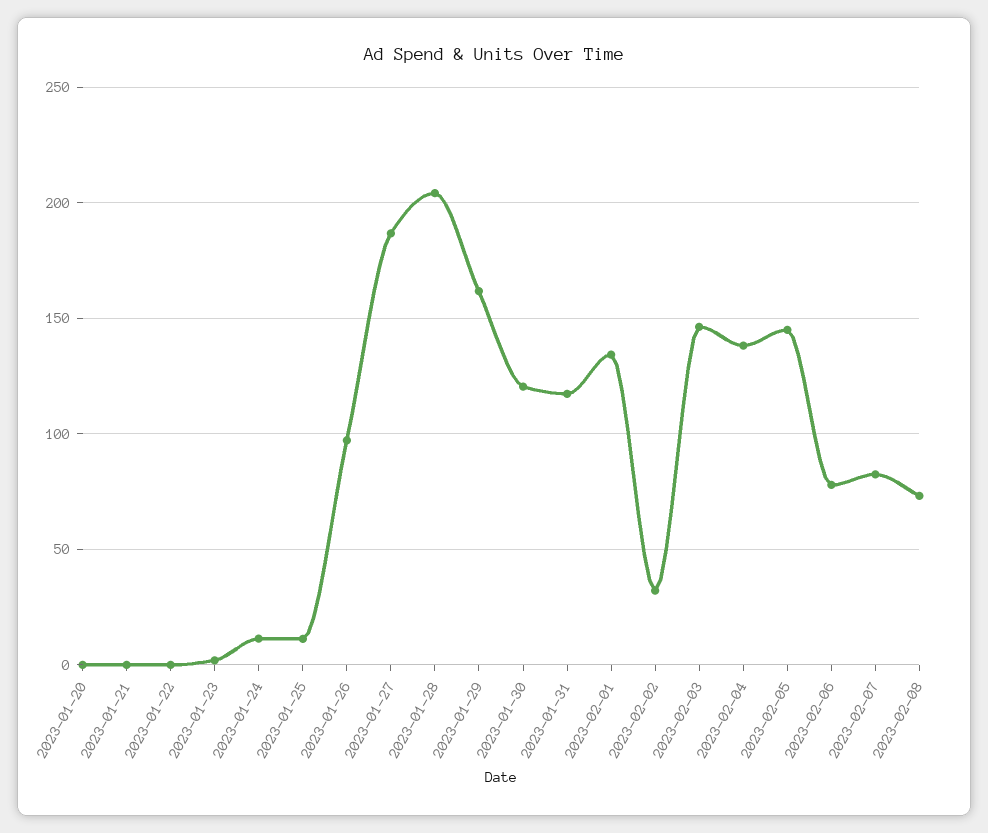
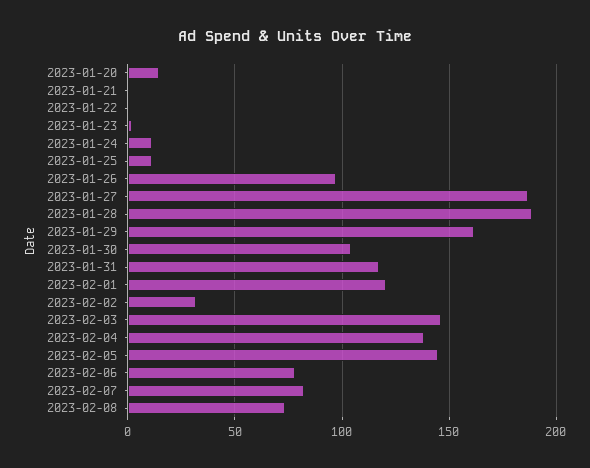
  {
-   "2023-01-20": 0,
+   "2023-01-20": 15,
    "2023-01-21": 0,
    "2023-01-22": 0,
    "2023-01-23": 0,
    "2023-01-24": 10,
    "2023-01-25": 10,
    "2023-01-26": 95,
    "2023-01-27": 185,
-   "2023-01-28": 205,
+   "2023-01-28": 190,
    "2023-01-29": 160,
-   "2023-01-30": 120,
+   "2023-01-30": 105,
    "2023-01-31": 115,
-   "2023-02-01": 135,
+   "2023-02-01": 120,
    "2023-02-02": 30,
    "2023-02-03": 145,
    "2023-02-04": 140,
    "2023-02-05": 145,
    "2023-02-06": 80,
    "2023-02-07": 80,
    "2023-02-08": 75
  }

